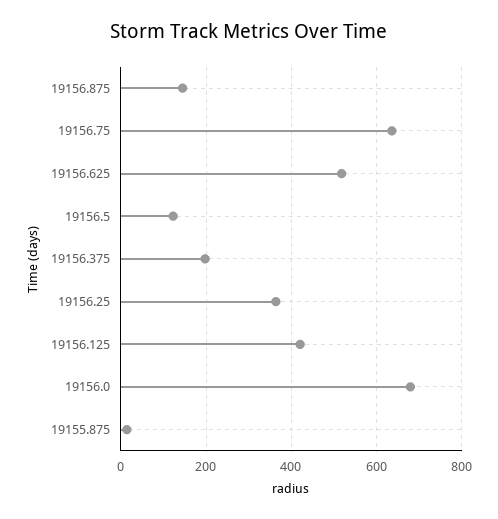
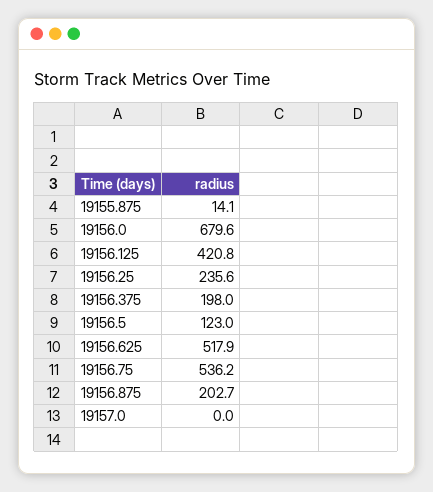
  {
-   "19156.875": 140,
+   "19156.875": 202.7,
-   "19156.75": 640,
+   "19156.75": 536.2,
    "19156.625": 517.9,
    "19156.5": 123,
    "19156.375": 198,
-   "19156.25": 360,
+   "19156.25": 235.6,
    "19156.125": 420.8,
    "19156.0": 679.6,
-   "19155.875": 14.1
+   "19155.875": 14.1,
+   "19157.0": 0
  }

